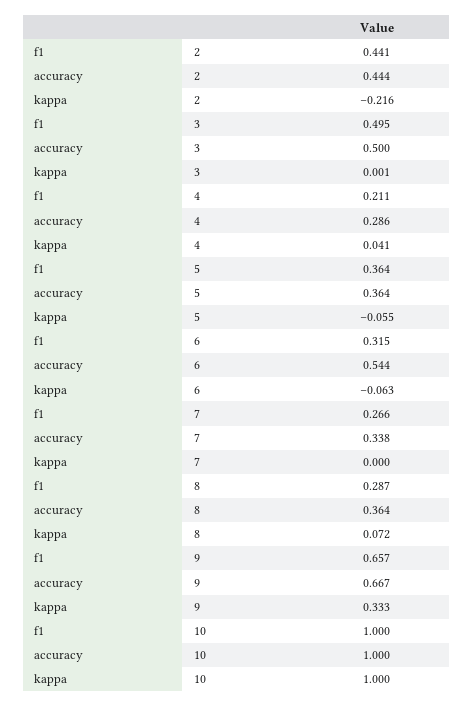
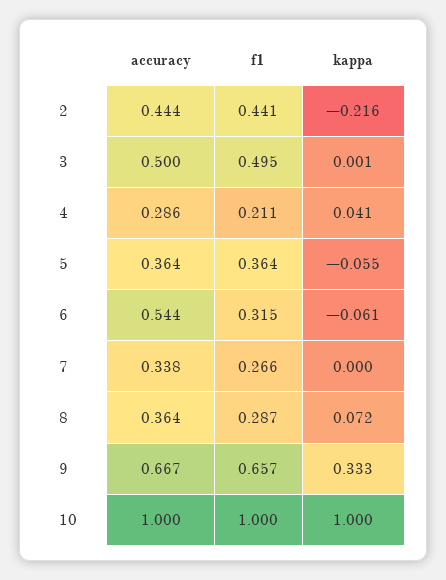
  {
    "f1": {
      "2": 0.441,
      "3": 0.495,
      "4": 0.211,
      "5": 0.364,
      "6": 0.315,
      "7": 0.266,
      "8": 0.287,
      "9": 0.657,
      "10": 1
    },
    "accuracy": {
      "2": 0.444,
      "3": 0.5,
      "4": 0.286,
      "5": 0.364,
      "6": 0.544,
      "7": 0.338,
      "8": 0.364,
      "9": 0.667,
      "10": 1
    },
    "kappa": {
      "2": -0.216,
      "3": 0.001,
      "4": 0.041,
      "5": -0.055,
-     "6": -0.063,
+     "6": -0.061,
      "7": 0,
      "8": 0.072,
      "9": 0.333,
      "10": 1
    }
  }

